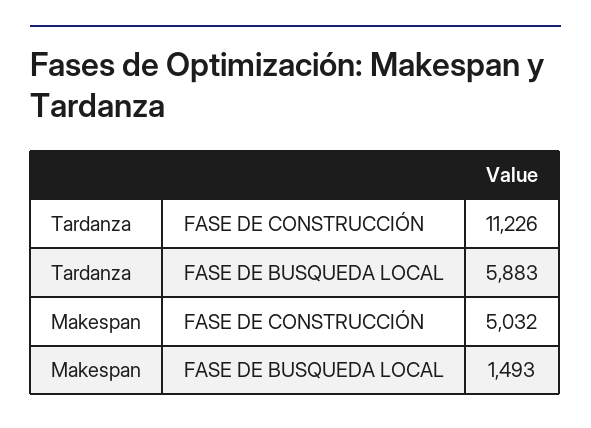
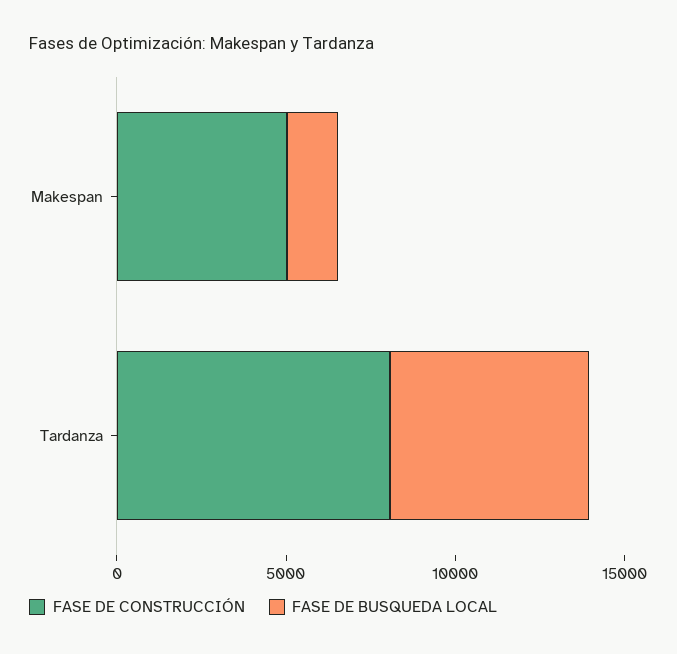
  {
    "FASE DE CONSTRUCCIÓN": {
-     "Tardanza": 11226,
+     "Tardanza": 8000,
      "Makespan": 5032
    },
    "FASE DE BUSQUEDA LOCAL": {
      "Tardanza": 5883,
      "Makespan": 1493
    }
  }

